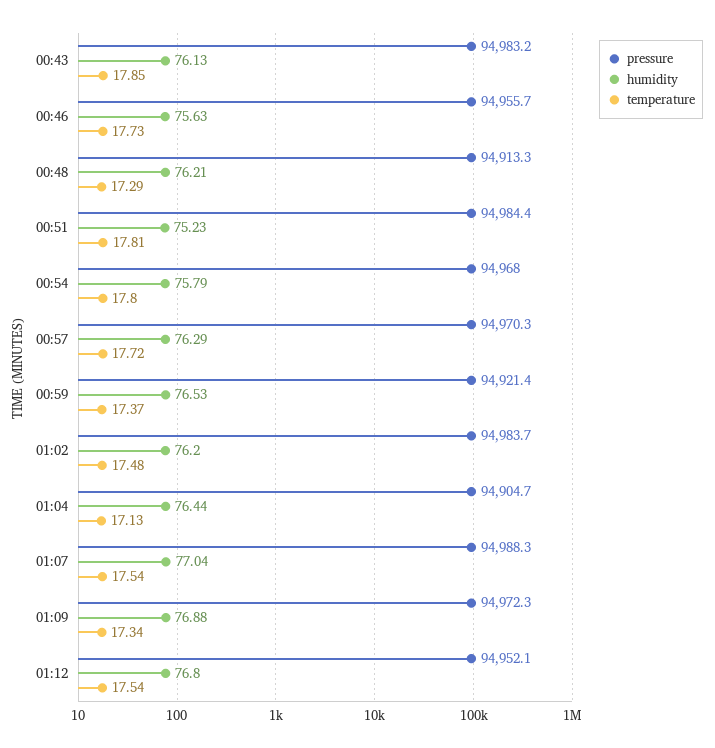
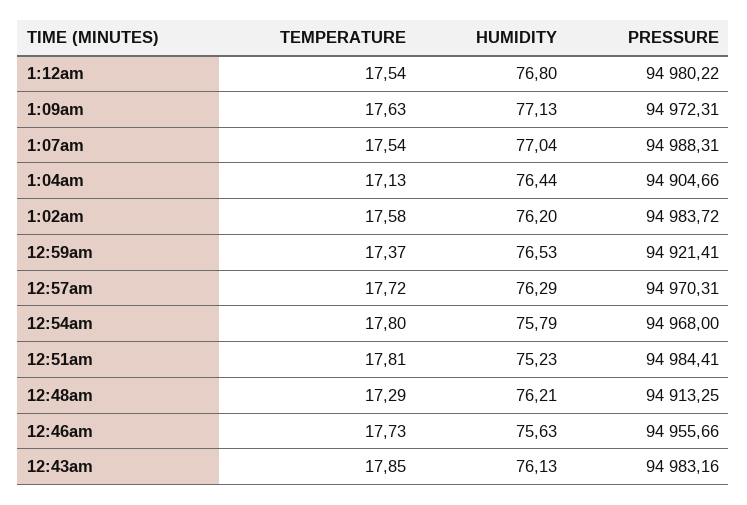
  {
    "pressure": {
      "00:43": 94983.16,
      "00:46": 94955.66,
      "00:48": 94913.25,
      "00:51": 94984.41,
      "00:54": 94968,
      "00:57": 94970.31,
      "00:59": 94921.41,
      "01:02": 94983.72,
      "01:04": 94904.66,
      "01:07": 94988.31,
      "01:09": 94972.31,
-     "01:12": 94952.1
+     "01:12": 94980.22
    },
    "humidity": {
      "00:43": 76.13,
      "00:46": 75.63,
      "00:48": 76.21,
      "00:51": 75.23,
      "00:54": 75.79,
      "00:57": 76.29,
      "00:59": 76.53,
      "01:02": 76.2,
      "01:04": 76.44,
      "01:07": 77.04,
-     "01:09": 76.88,
+     "01:09": 77.13,
      "01:12": 76.8
    },
    "temperature": {
      "00:43": 17.85,
      "00:46": 17.73,
      "00:48": 17.29,
      "00:51": 17.81,
      "00:54": 17.8,
      "00:57": 17.72,
      "00:59": 17.37,
-     "01:02": 17.48,
+     "01:02": 17.58,
      "01:04": 17.13,
      "01:07": 17.54,
-     "01:09": 17.34,
+     "01:09": 17.63,
      "01:12": 17.54
    }
  }

